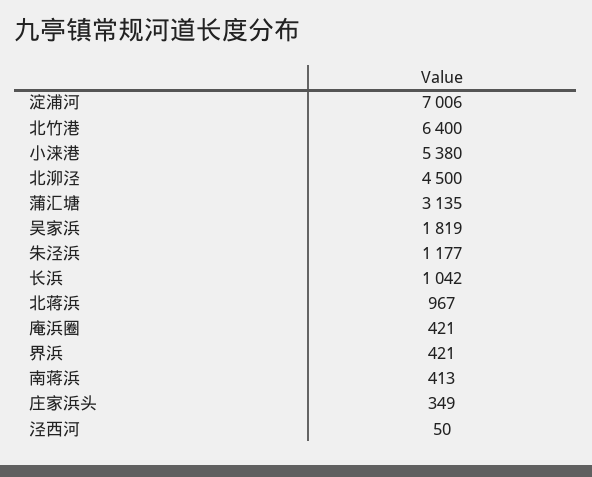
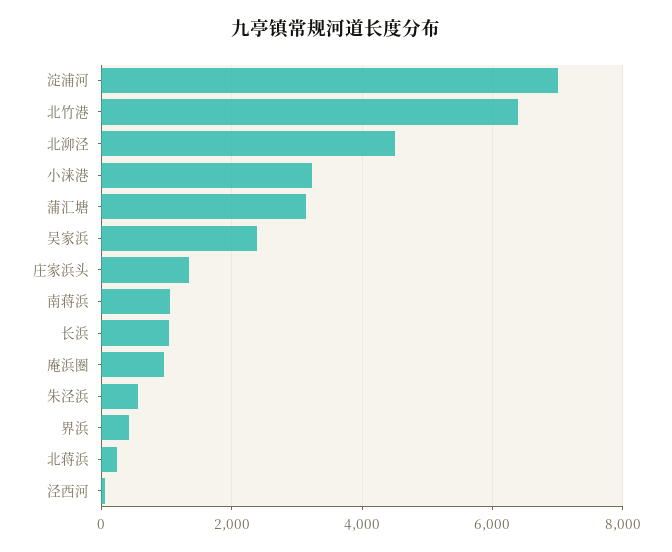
  {
    "淀浦河": 7006,
    "北竹港": 6400,
-   "小涞港": 5380,
+   "小涞港": 3200,
    "北泖泾": 4500,
    "蒲汇塘": 3135,
-   "吴家浜": 1819,
+   "吴家浜": 2400,
-   "朱泾浜": 1177,
+   "朱泾浜": 600,
    "长浜": 1042,
-   "北蒋浜": 967,
+   "北蒋浜": 200,
-   "庵浜圈": 421,
+   "庵浜圈": 1000,
    "界浜": 421,
-   "南蒋浜": 413,
+   "南蒋浜": 1000,
-   "庄家浜头": 349,
+   "庄家浜头": 1400,
    "泾西河": 50
  }

